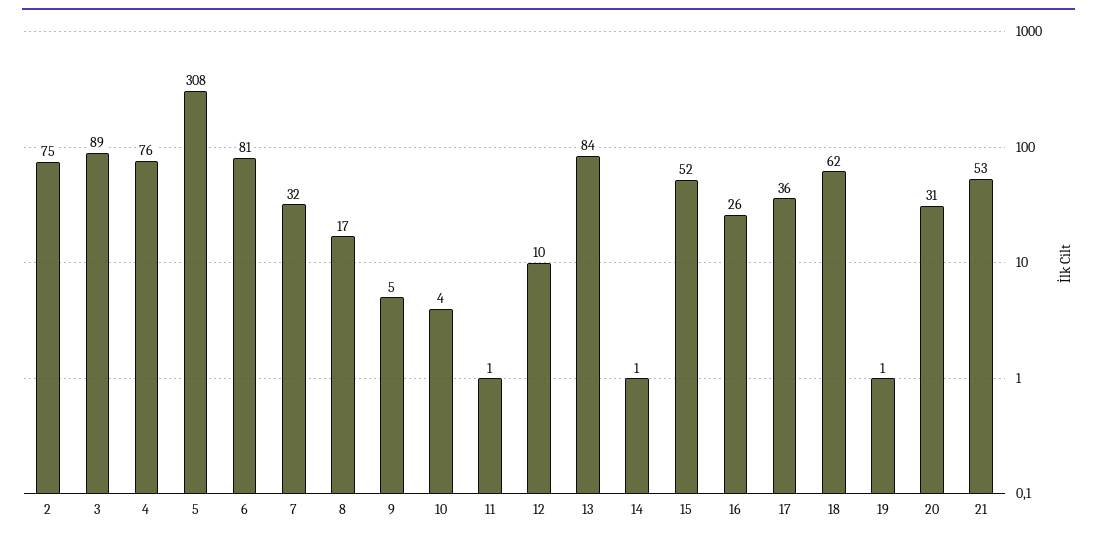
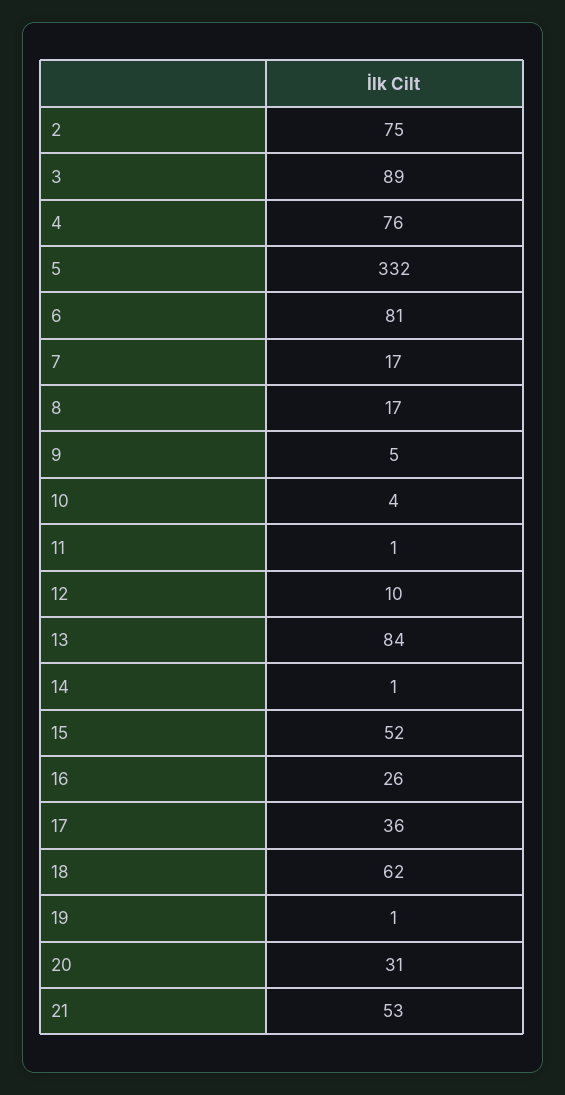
  {
    "2": 75,
    "3": 89,
    "4": 76,
-   "5": 308,
+   "5": 332,
    "6": 81,
-   "7": 32,
+   "7": 17,
    "8": 17,
    "9": 5,
    "10": 4,
    "11": 1,
    "12": 10,
    "13": 84,
    "14": 1,
    "15": 52,
    "16": 26,
    "17": 36,
    "18": 62,
    "19": 1,
    "20": 31,
    "21": 53
  }

